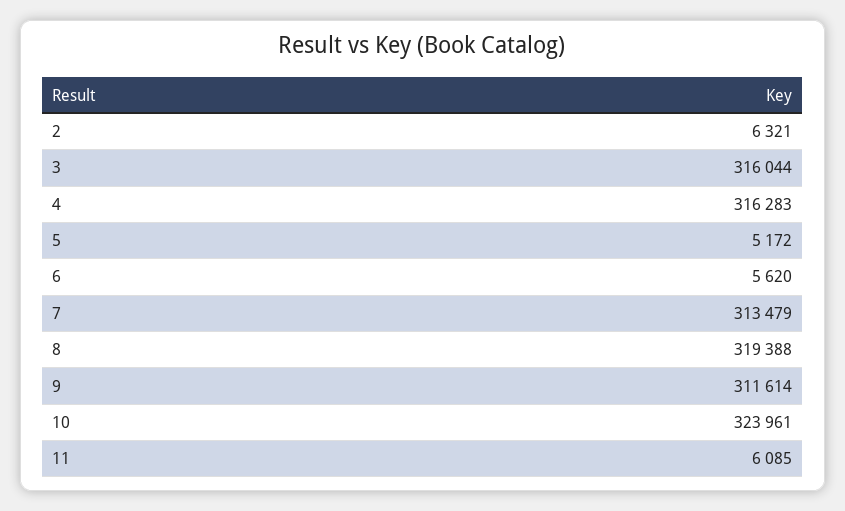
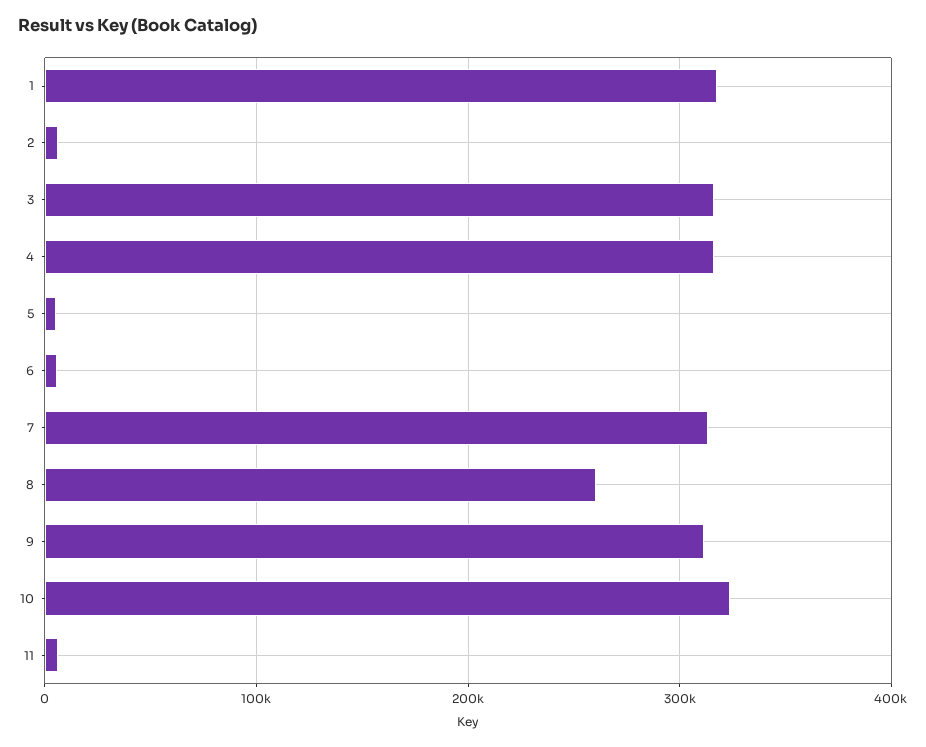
  {
    "2": 6321,
    "3": 316044,
    "4": 316283,
    "5": 5172,
    "6": 5620,
    "7": 313479,
-   "8": 319388,
+   "8": 260000,
    "9": 311614,
    "10": 323961,
-   "11": 6085
+   "11": 6085,
+   "1": 320000
  }

